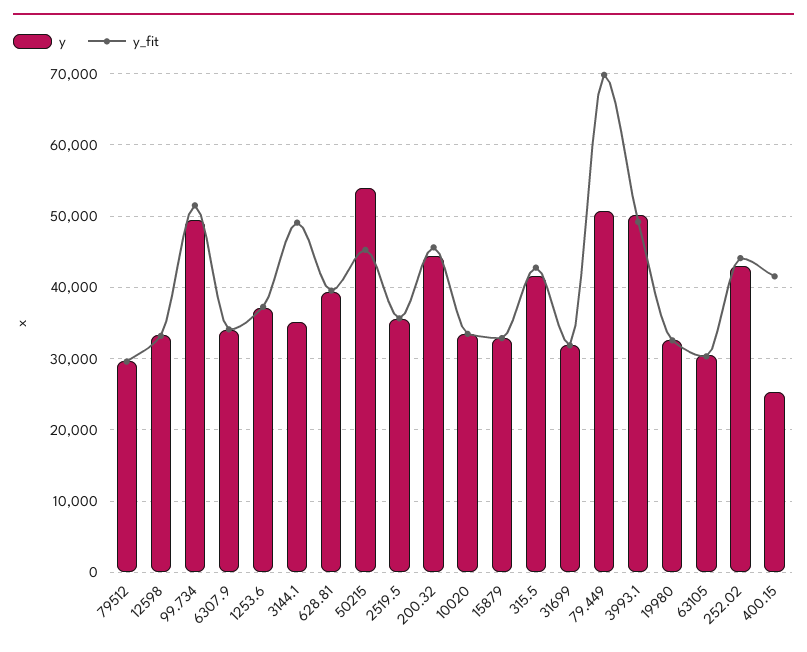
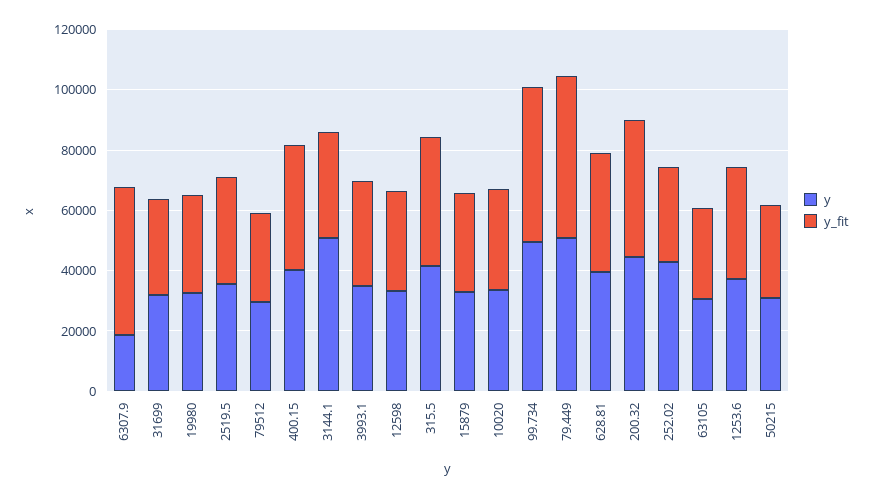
  {
    "y": {
      "79512": 30000,
      "12598": 33000,
      "99.734": 49000,
-     "6307.9": 34000,
+     "6307.9": 20000,
      "1253.6": 37000,
-     "3144.1": 35000,
+     "3144.1": 50000,
      "628.81": 39000,
-     "50215": 54000,
+     "50215": 30000,
      "2519.5": 36000,
      "200.32": 44000,
      "10020": 33000,
      "15879": 33000,
      "315.5": 42000,
      "31699": 32000,
      "79.449": 51000,
-     "3993.1": 50000,
+     "3993.1": 35000,
      "19980": 33000,
      "63105": 30000,
      "252.02": 43000,
-     "400.15": 25000
+     "400.15": 40000
    },
    "y_fit": {
      "79512": 30000,
      "12598": 33000,
      "99.734": 51000,
-     "6307.9": 34000,
+     "6307.9": 50000,
      "1253.6": 37000,
-     "3144.1": 49000,
+     "3144.1": 35000,
      "628.81": 40000,
-     "50215": 45000,
+     "50215": 30000,
      "2519.5": 36000,
      "200.32": 46000,
      "10020": 33000,
      "15879": 33000,
      "315.5": 43000,
      "31699": 32000,
-     "79.449": 70000,
+     "79.449": 55000,
-     "3993.1": 49000,
+     "3993.1": 35000,
      "19980": 33000,
      "63105": 30000,
-     "252.02": 44000,
+     "252.02": 30000,
      "400.15": 42000
    }
  }

